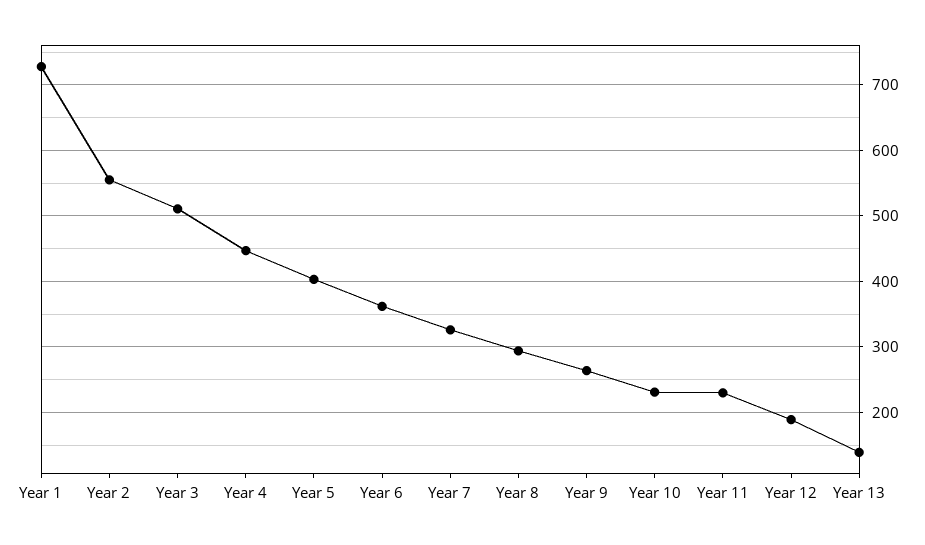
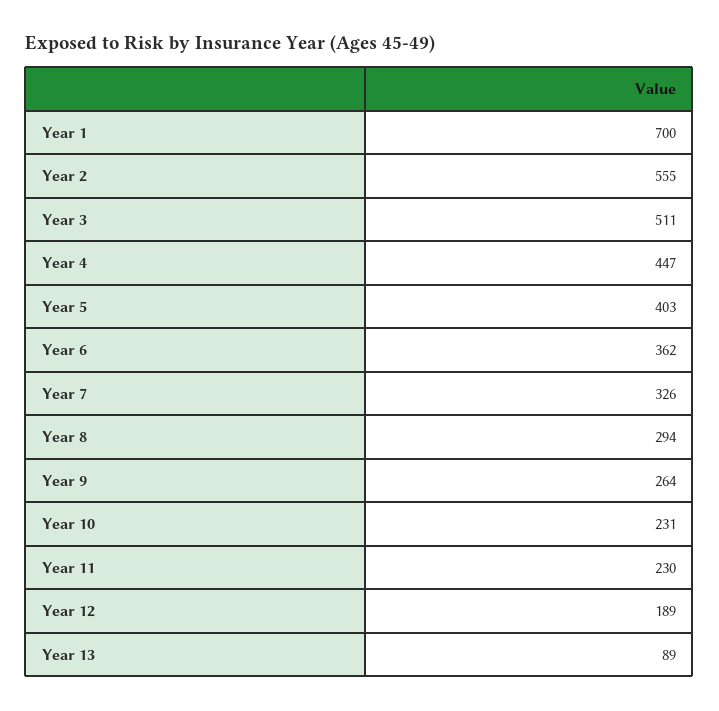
  {
-   "Year 1": 730,
+   "Year 1": 700,
    "Year 2": 555,
    "Year 3": 511,
    "Year 4": 447,
    "Year 5": 403,
    "Year 6": 362,
    "Year 7": 326,
    "Year 8": 294,
    "Year 9": 264,
    "Year 10": 231,
    "Year 11": 230,
    "Year 12": 189,
-   "Year 13": 140
+   "Year 13": 89
  }

